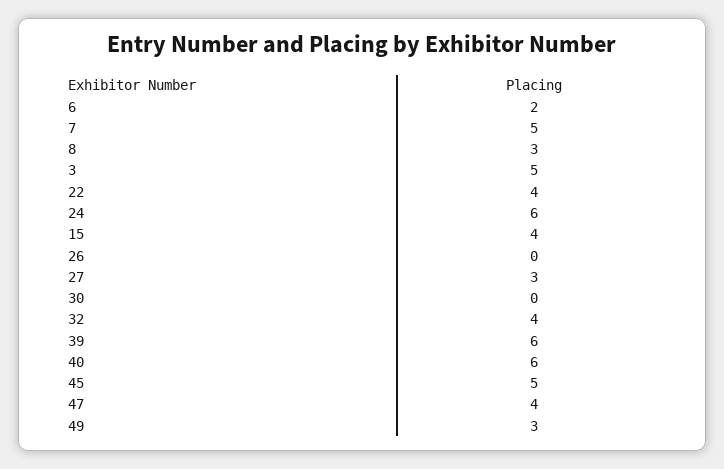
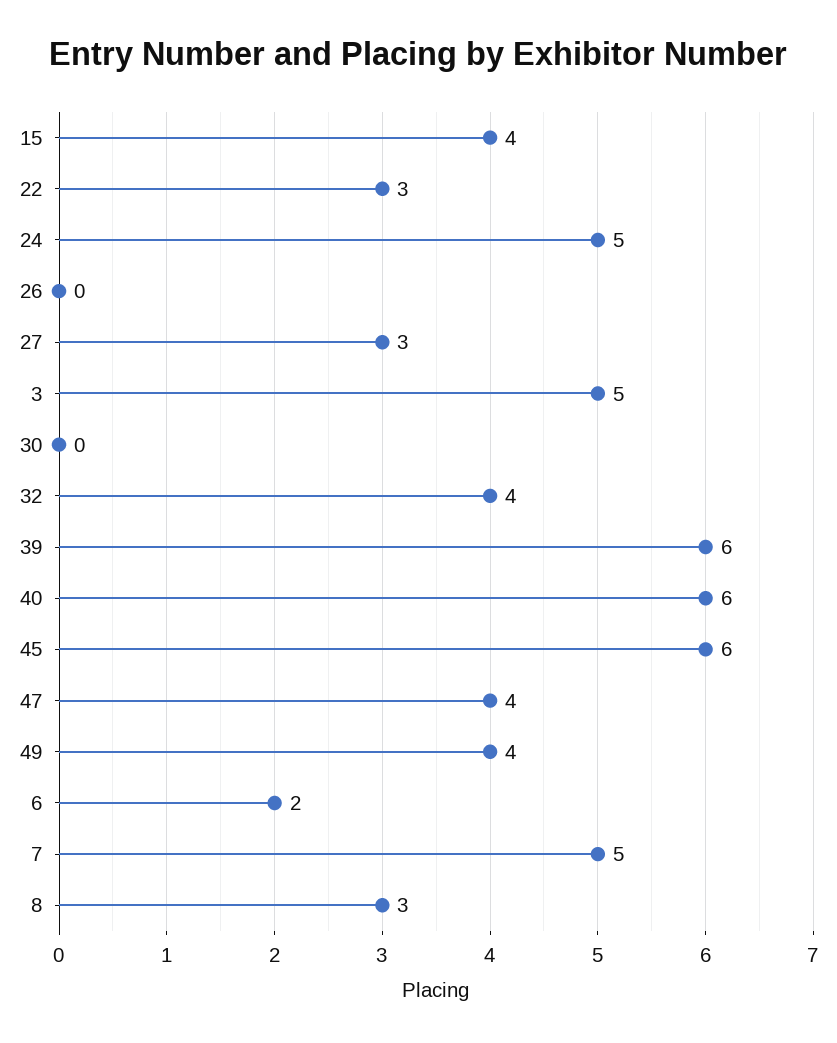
  {
    "6": 2,
    "7": 5,
    "8": 3,
    "3": 5,
-   "22": 4,
+   "22": 3,
-   "24": 6,
+   "24": 5,
    "15": 4,
    "26": 0,
    "27": 3,
    "30": 0,
    "32": 4,
    "39": 6,
    "40": 6,
-   "45": 5,
+   "45": 6,
    "47": 4,
-   "49": 3
+   "49": 4
  }

